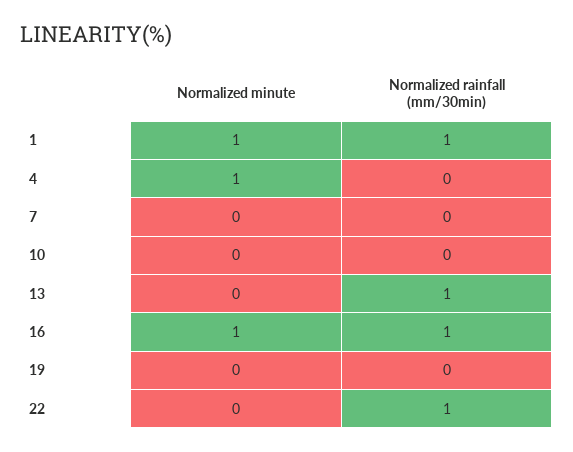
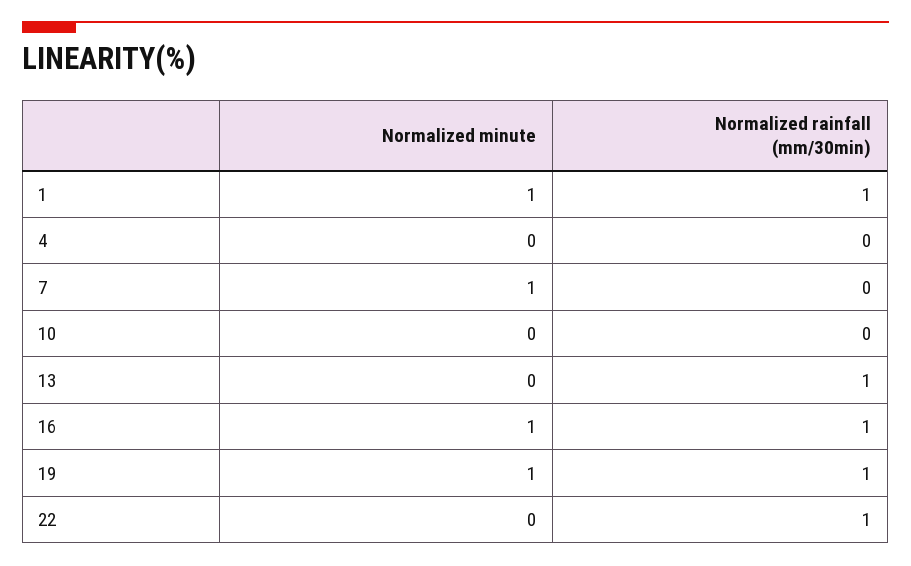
  {
    "Normalized minute": {
      "1": 1,
-     "4": 1,
+     "4": 0,
-     "7": 0,
+     "7": 1,
      "10": 0,
      "13": 0,
      "16": 1,
-     "19": 0,
+     "19": 1,
      "22": 0
    },
    "Normalized rainfall (mm/30min)": {
      "1": 1,
      "4": 0,
      "7": 0,
      "10": 0,
      "13": 1,
      "16": 1,
-     "19": 0,
+     "19": 1,
      "22": 1
    }
  }

